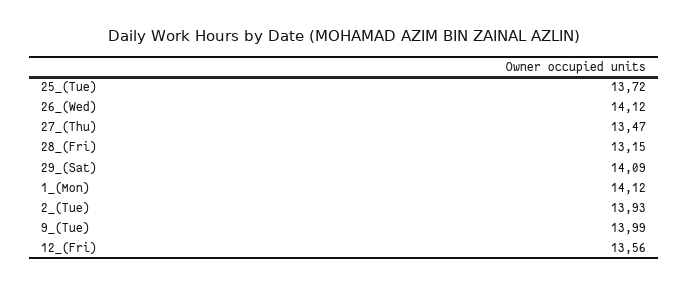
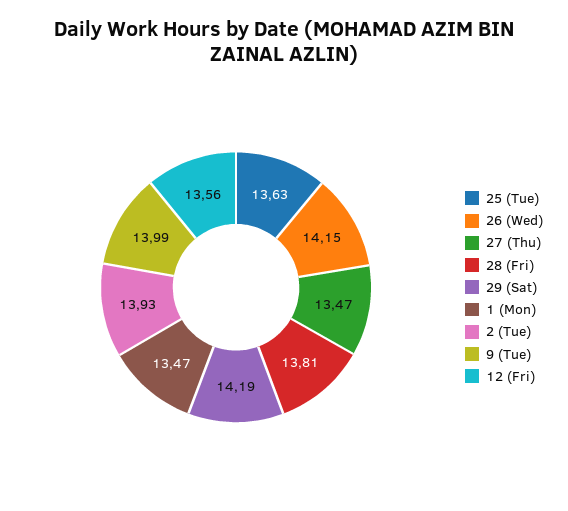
  {
-   "25_(Tue)": 13.72,
+   "25_(Tue)": 13.63,
-   "26_(Wed)": 14.12,
+   "26_(Wed)": 14.15,
    "27_(Thu)": 13.47,
-   "28_(Fri)": 13.15,
+   "28_(Fri)": 13.81,
-   "29_(Sat)": 14.09,
+   "29_(Sat)": 14.19,
-   "1_(Mon)": 14.12,
+   "1_(Mon)": 13.47,
    "2_(Tue)": 13.93,
    "9_(Tue)": 13.99,
    "12_(Fri)": 13.56
  }

